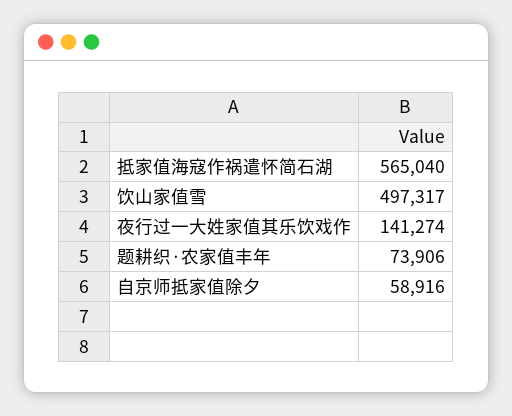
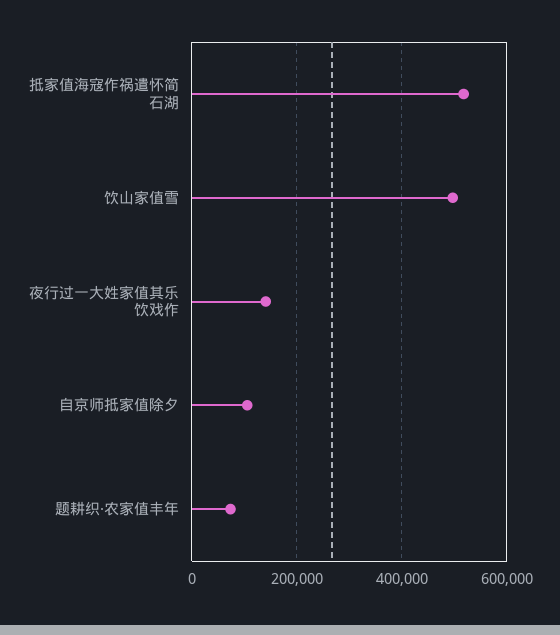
  {
-   "抵家值海寇作祸遣怀简石湖": 565040,
+   "抵家值海寇作祸遣怀简石湖": 520000,
    "饮山家值雪": 497317,
    "夜行过一大姓家值其乐饮戏作": 141274,
    "题耕织·农家值丰年": 73906,
-   "自京师抵家值除夕": 58916
+   "自京师抵家值除夕": 100000
  }

